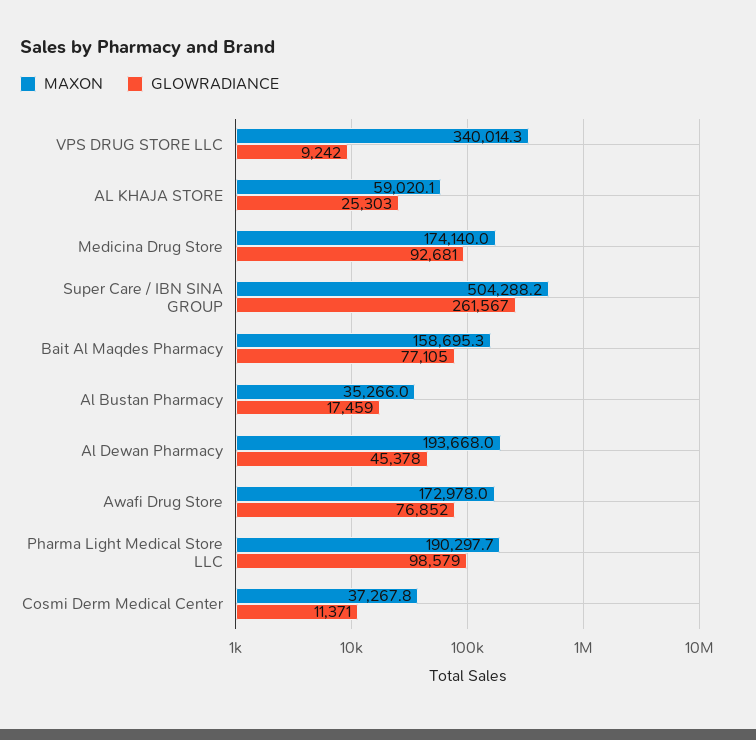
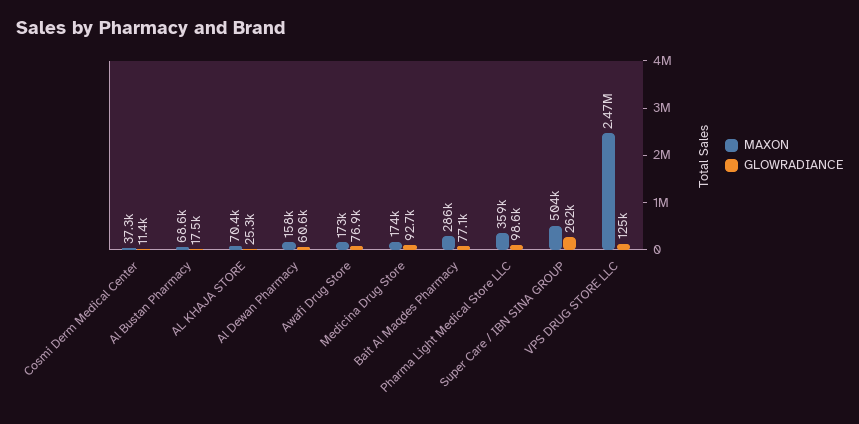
  {
    "MAXON": {
-     "VPS DRUG STORE LLC": 340014.3,
+     "VPS DRUG STORE LLC": 2470000,
-     "AL KHAJA STORE": 59020.1,
+     "AL KHAJA STORE": 70400,
      "Medicina Drug Store": 174140,
      "Super Care / IBN SINA GROUP": 504288.2,
-     "Bait Al Maqdes Pharmacy": 158695.3,
+     "Bait Al Maqdes Pharmacy": 286000,
-     "Al Bustan Pharmacy": 35266,
+     "Al Bustan Pharmacy": 68600,
-     "Al Dewan Pharmacy": 193668,
+     "Al Dewan Pharmacy": 158000,
      "Awafi Drug Store": 172978,
-     "Pharma Light Medical Store LLC": 190297.7,
+     "Pharma Light Medical Store LLC": 359000,
      "Cosmi Derm Medical Center": 37267.8
    },
    "GLOWRADIANCE": {
-     "VPS DRUG STORE LLC": 9242,
+     "VPS DRUG STORE LLC": 125000,
      "AL KHAJA STORE": 25303,
      "Medicina Drug Store": 92681,
      "Super Care / IBN SINA GROUP": 261567,
      "Bait Al Maqdes Pharmacy": 77105,
      "Al Bustan Pharmacy": 17459,
-     "Al Dewan Pharmacy": 45378,
+     "Al Dewan Pharmacy": 60600,
      "Awafi Drug Store": 76852,
      "Pharma Light Medical Store LLC": 98579,
      "Cosmi Derm Medical Center": 11371
    }
  }

